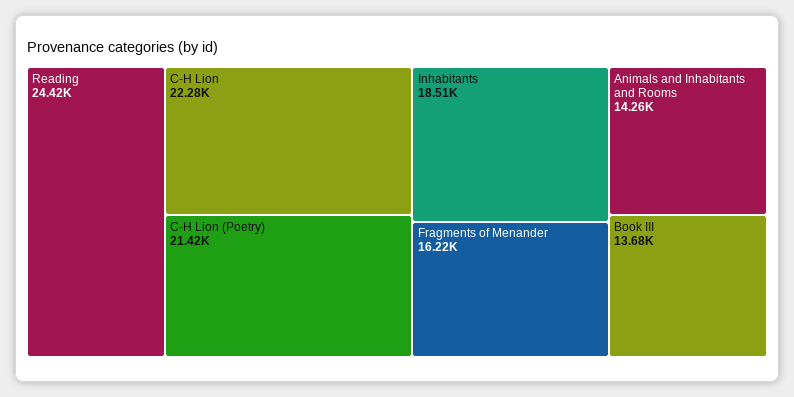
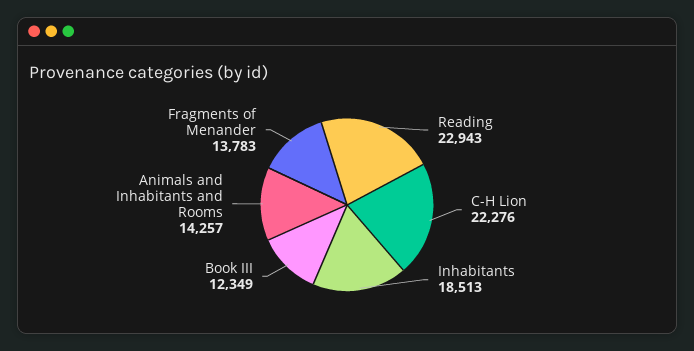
  {
-   "Reading": 24420,
+   "Reading": 22943,
    "C-H Lion": 22276,
-   "C-H Lion (Poetry)": 21420,
    "Inhabitants": 18513,
-   "Fragments of Menander": 16220,
+   "Fragments of Menander": 13783,
    "Animals and Inhabitants and Rooms": 14257,
-   "Book III": 13680
+   "Book III": 12349
  }

